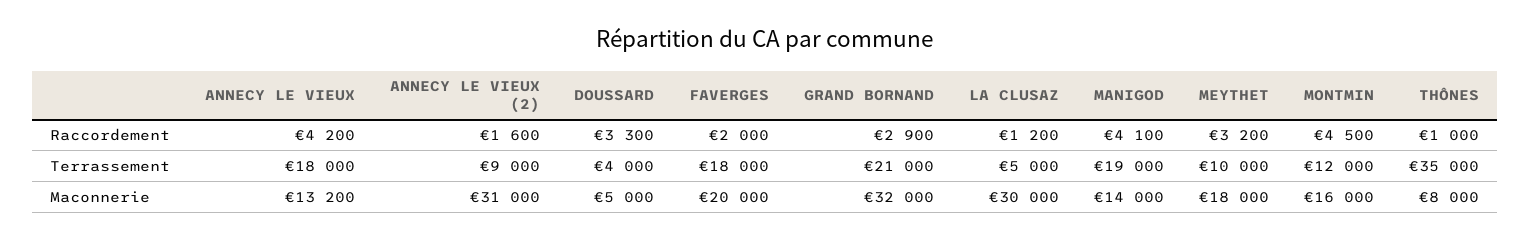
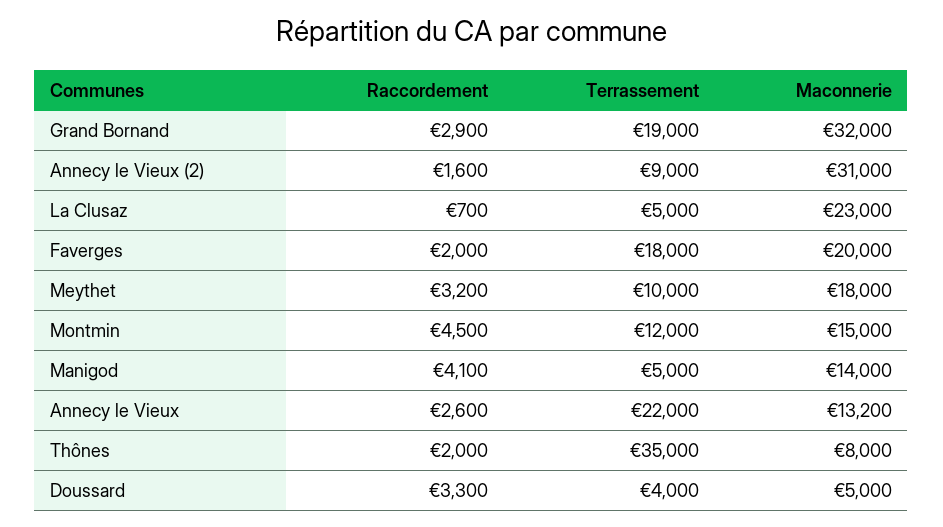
  {
    "ANNECY LE VIEUX": {
-     "Raccordement": 4200,
+     "Raccordement": 2600,
-     "Terrassement": 18000,
+     "Terrassement": 22000,
      "Maconnerie": 13200
    },
    "ANNECY LE VIEUX (2)": {
      "Raccordement": 1600,
      "Terrassement": 9000,
      "Maconnerie": 31000
    },
    "DOUSSARD": {
      "Raccordement": 3300,
      "Terrassement": 4000,
      "Maconnerie": 5000
    },
    "FAVERGES": {
      "Raccordement": 2000,
      "Terrassement": 18000,
      "Maconnerie": 20000
    },
    "GRAND BORNAND": {
      "Raccordement": 2900,
-     "Terrassement": 21000,
+     "Terrassement": 19000,
      "Maconnerie": 32000
    },
    "LA CLUSAZ": {
-     "Raccordement": 1200,
+     "Raccordement": 700,
      "Terrassement": 5000,
-     "Maconnerie": 30000
+     "Maconnerie": 23000
    },
    "MANIGOD": {
      "Raccordement": 4100,
-     "Terrassement": 19000,
+     "Terrassement": 5000,
      "Maconnerie": 14000
    },
    "MEYTHET": {
      "Raccordement": 3200,
      "Terrassement": 10000,
      "Maconnerie": 18000
    },
    "MONTMIN": {
      "Raccordement": 4500,
      "Terrassement": 12000,
-     "Maconnerie": 16000
+     "Maconnerie": 15000
    },
    "THÔNES": {
-     "Raccordement": 1000,
+     "Raccordement": 2000,
      "Terrassement": 35000,
      "Maconnerie": 8000
    }
  }

